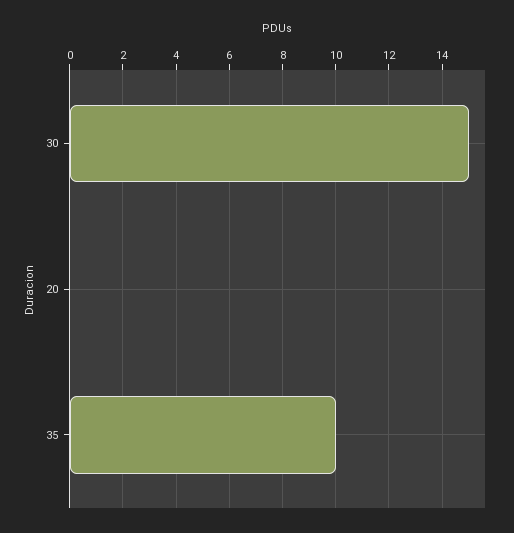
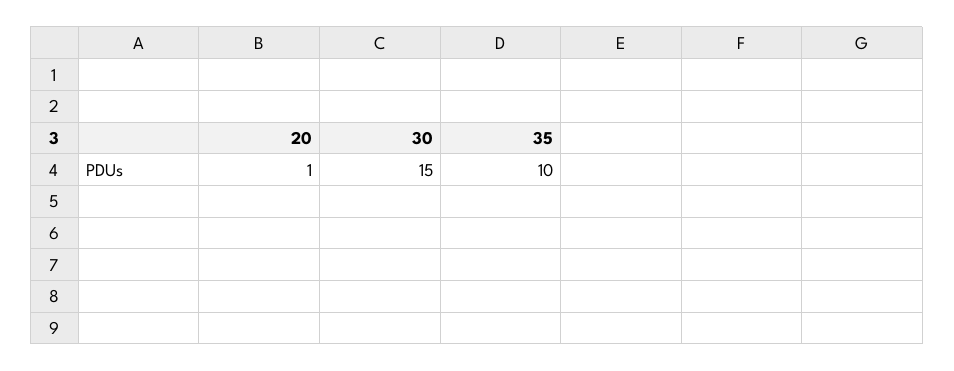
  {
    "30": 15,
-   "20": 0,
+   "20": 1,
    "35": 10
  }

